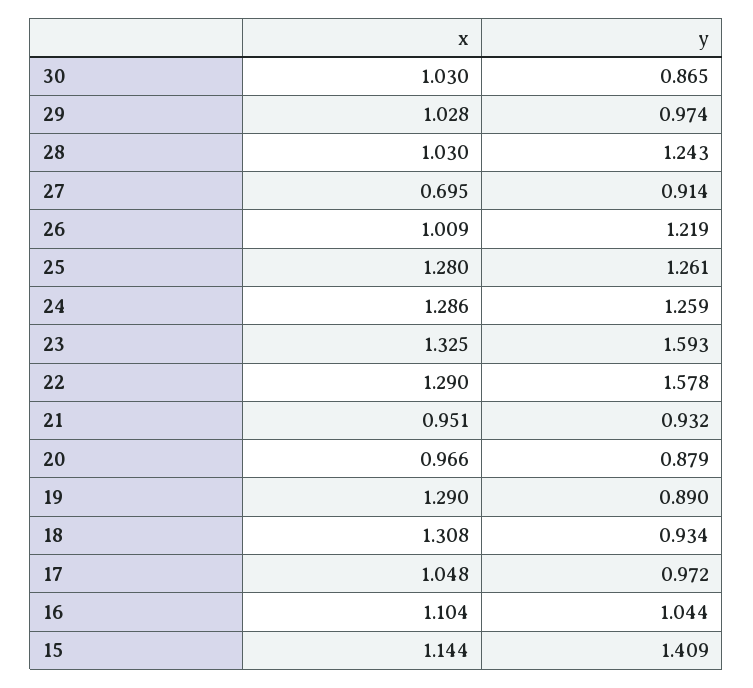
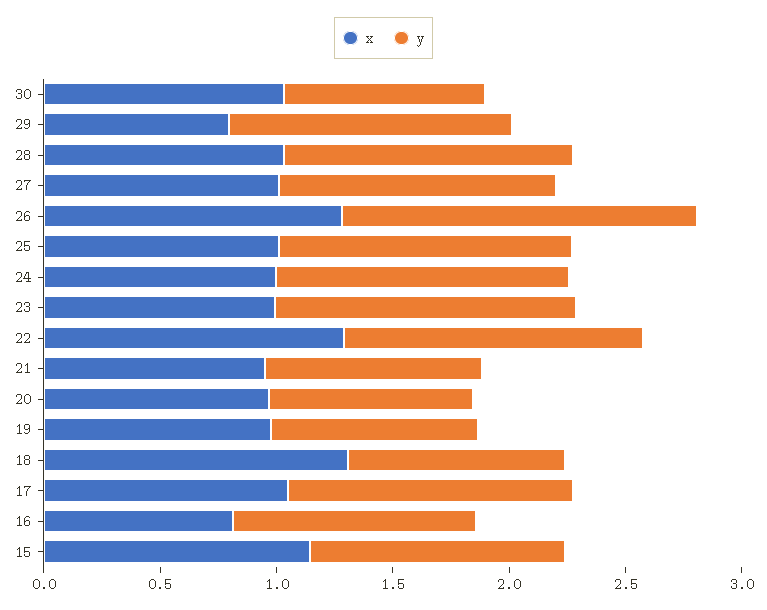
  {
    "x": {
      "30": 1.03,
-     "29": 1.028,
+     "29": 0.8,
      "28": 1.03,
-     "27": 0.695,
+     "27": 1,
-     "26": 1.009,
+     "26": 1.3,
-     "25": 1.28,
+     "25": 1,
-     "24": 1.286,
+     "24": 1,
-     "23": 1.325,
+     "23": 1,
      "22": 1.29,
      "21": 0.951,
      "20": 0.966,
-     "19": 1.29,
+     "19": 1,
      "18": 1.308,
      "17": 1.048,
-     "16": 1.104,
+     "16": 0.8,
      "15": 1.144
    },
    "y": {
      "30": 0.865,
-     "29": 0.974,
+     "29": 1.2,
      "28": 1.243,
-     "27": 0.914,
+     "27": 1.2,
-     "26": 1.219,
+     "26": 1.5,
      "25": 1.261,
      "24": 1.259,
-     "23": 1.593,
+     "23": 1.3,
-     "22": 1.578,
+     "22": 1.3,
      "21": 0.932,
      "20": 0.879,
      "19": 0.89,
      "18": 0.934,
-     "17": 0.972,
+     "17": 1.2,
      "16": 1.044,
-     "15": 1.409
+     "15": 1.1
    }
  }

